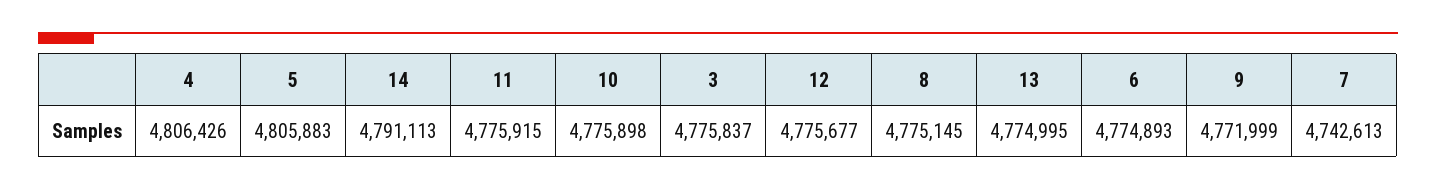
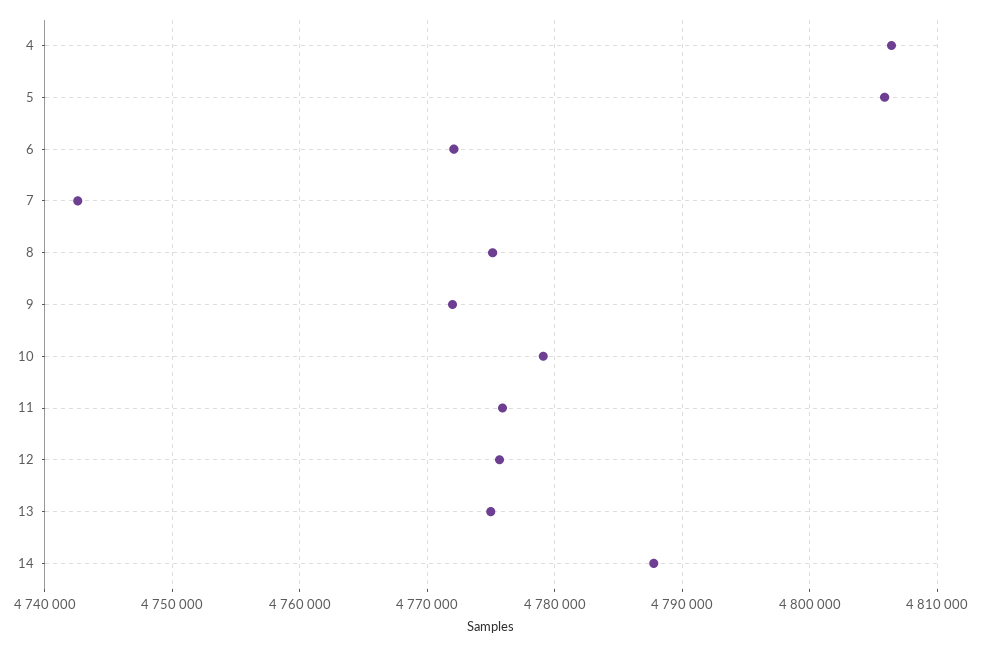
  {
    "4": 4806426,
    "5": 4805883,
-   "14": 4791113,
+   "14": 4788000,
    "11": 4775915,
-   "10": 4775898,
+   "10": 4779000,
-   "3": 4775837,
    "12": 4775677,
    "8": 4775145,
    "13": 4774995,
-   "6": 4774893,
+   "6": 4772000,
    "9": 4771999,
    "7": 4742613
  }

